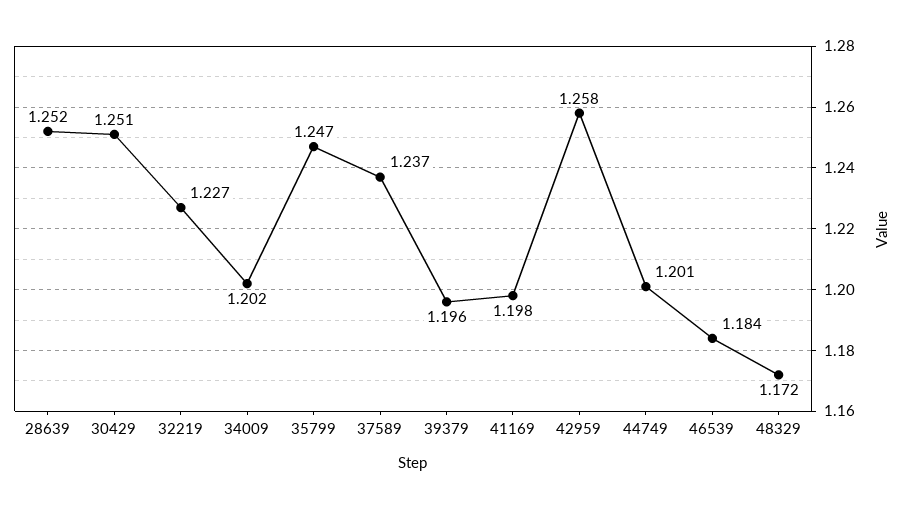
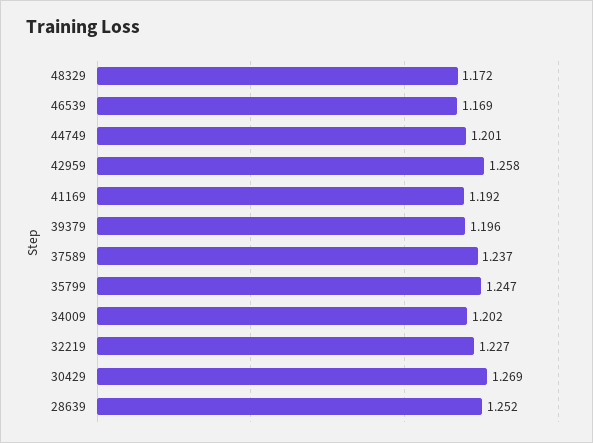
  {
    "28639": 1.252,
-   "30429": 1.251,
+   "30429": 1.269,
    "32219": 1.227,
    "34009": 1.202,
    "35799": 1.247,
    "37589": 1.237,
    "39379": 1.196,
-   "41169": 1.198,
+   "41169": 1.192,
    "42959": 1.258,
    "44749": 1.201,
-   "46539": 1.184,
+   "46539": 1.169,
    "48329": 1.172
  }

